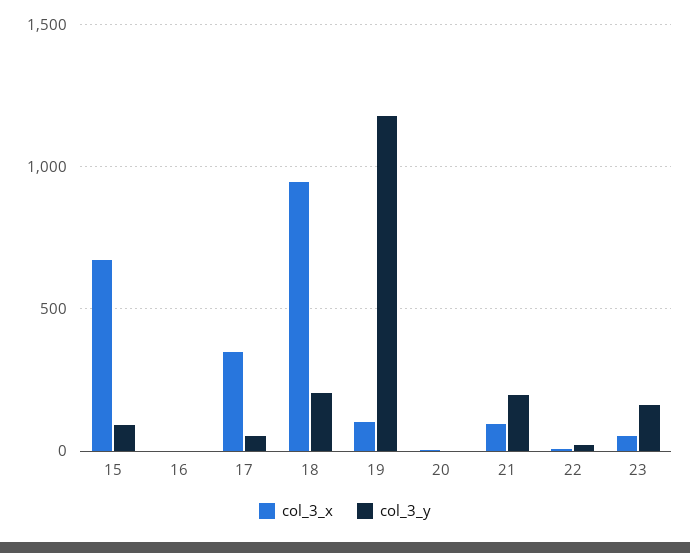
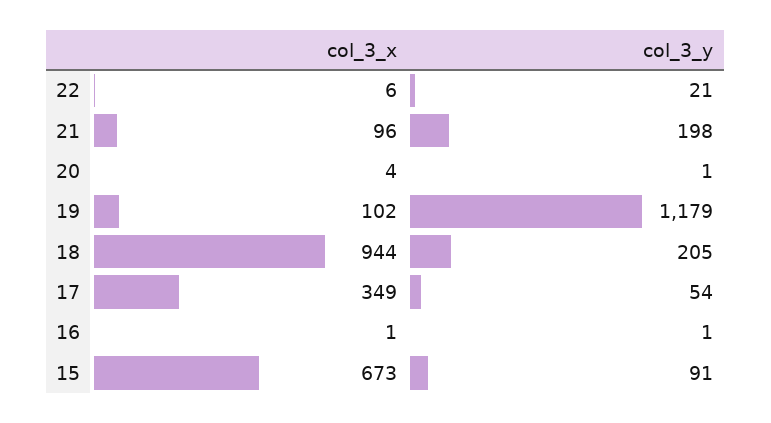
  {
    "col_3_x": {
      "15": 673,
      "16": 1,
      "17": 349,
      "18": 944,
      "19": 102,
      "20": 4,
      "21": 96,
-     "22": 6,
+     "22": 6
-     "23": 50
    },
    "col_3_y": {
      "15": 91,
      "16": 1,
      "17": 54,
      "18": 205,
      "19": 1179,
      "20": 1,
      "21": 198,
-     "22": 21,
+     "22": 21
-     "23": 150
    }
  }

